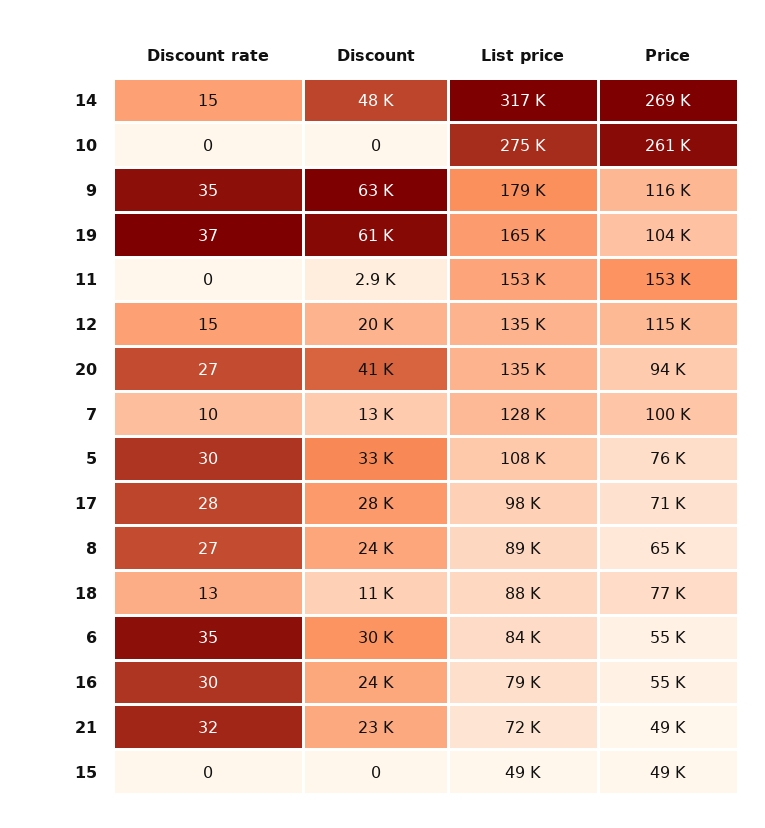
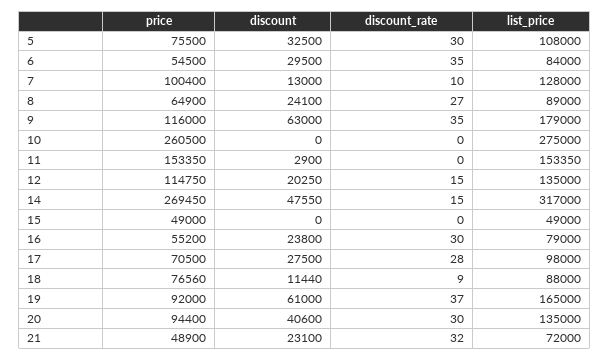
  {
    "Discount rate": {
      "14": 15,
      "10": 0,
      "9": 35,
      "19": 37,
      "11": 0,
      "12": 15,
-     "20": 27,
+     "20": 30,
      "7": 10,
      "5": 30,
      "17": 28,
      "8": 27,
-     "18": 13,
+     "18": 9,
      "6": 35,
      "16": 30,
      "21": 32,
      "15": 0
    },
    "Discount": {
      "14": 47550,
      "10": 0,
      "9": 63000,
      "19": 61000,
      "11": 2900,
      "12": 20250,
      "20": 40600,
      "7": 13000,
      "5": 32500,
      "17": 27500,
      "8": 24100,
      "18": 11440,
      "6": 29500,
      "16": 23800,
      "21": 23100,
      "15": 0
    },
    "List price": {
      "14": 317000,
      "10": 275000,
      "9": 179000,
      "19": 165000,
      "11": 153350,
      "12": 135000,
      "20": 135000,
      "7": 128000,
      "5": 108000,
      "17": 98000,
      "8": 89000,
      "18": 88000,
      "6": 84000,
      "16": 79000,
      "21": 72000,
      "15": 49000
    },
    "Price": {
      "14": 269450,
      "10": 260500,
      "9": 116000,
-     "19": 104000,
+     "19": 92000,
      "11": 153350,
      "12": 114750,
      "20": 94400,
      "7": 100400,
      "5": 75500,
      "17": 70500,
      "8": 64900,
      "18": 76560,
      "6": 54500,
      "16": 55200,
      "21": 48900,
      "15": 49000
    }
  }

